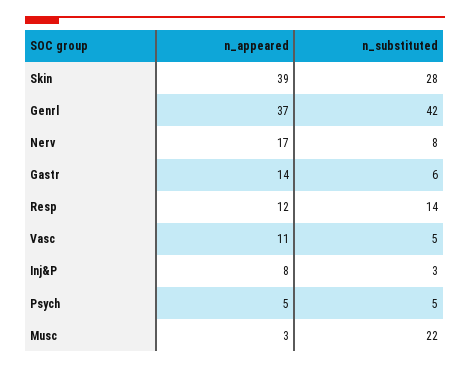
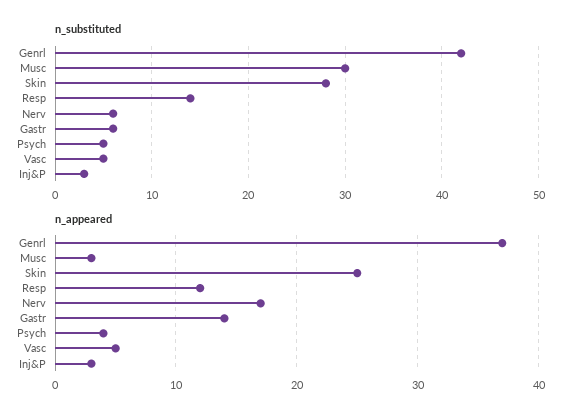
  {
    "n_appeared": {
-     "Skin": 39,
+     "Skin": 25,
      "Genrl": 37,
      "Nerv": 17,
      "Gastr": 14,
      "Resp": 12,
-     "Vasc": 11,
+     "Vasc": 5,
-     "Inj&P": 8,
+     "Inj&P": 3,
-     "Psych": 5,
+     "Psych": 4,
      "Musc": 3
    },
    "n_substituted": {
      "Skin": 28,
      "Genrl": 42,
-     "Nerv": 8,
+     "Nerv": 6,
      "Gastr": 6,
      "Resp": 14,
      "Vasc": 5,
      "Inj&P": 3,
      "Psych": 5,
-     "Musc": 22
+     "Musc": 30
    }
  }

